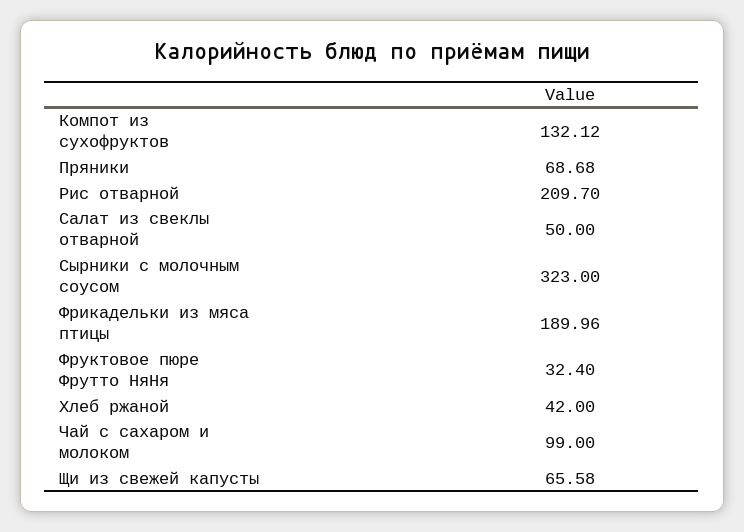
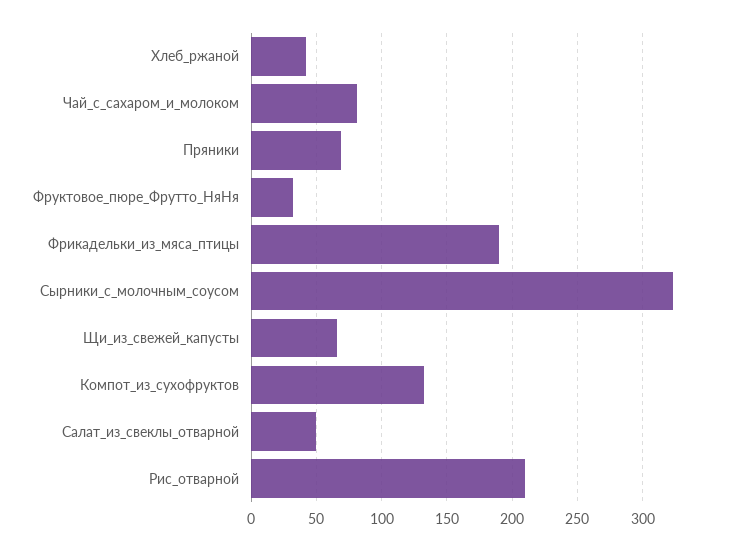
  {
    "Компот из сухофруктов": 132.12,
    "Пряники": 68.68,
    "Рис отварной": 209.7,
    "Салат из свеклы отварной": 50,
    "Сырники с молочным соусом": 323,
    "Фрикадельки из мяса птицы": 189.96,
    "Фруктовое пюре Фрутто НяНя": 32.4,
    "Хлеб ржаной": 42,
-   "Чай с сахаром и молоком": 99,
+   "Чай с сахаром и молоком": 80,
    "Щи из свежей капусты": 65.58
  }

